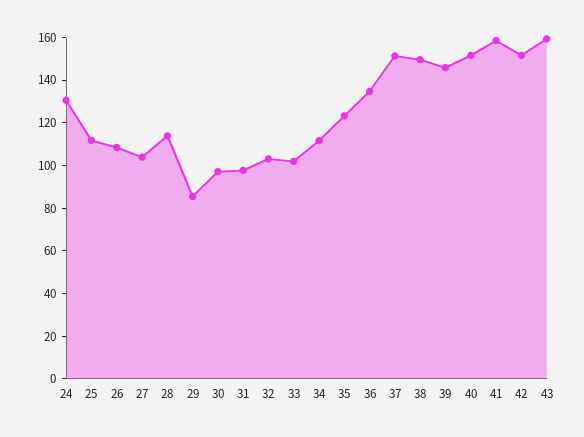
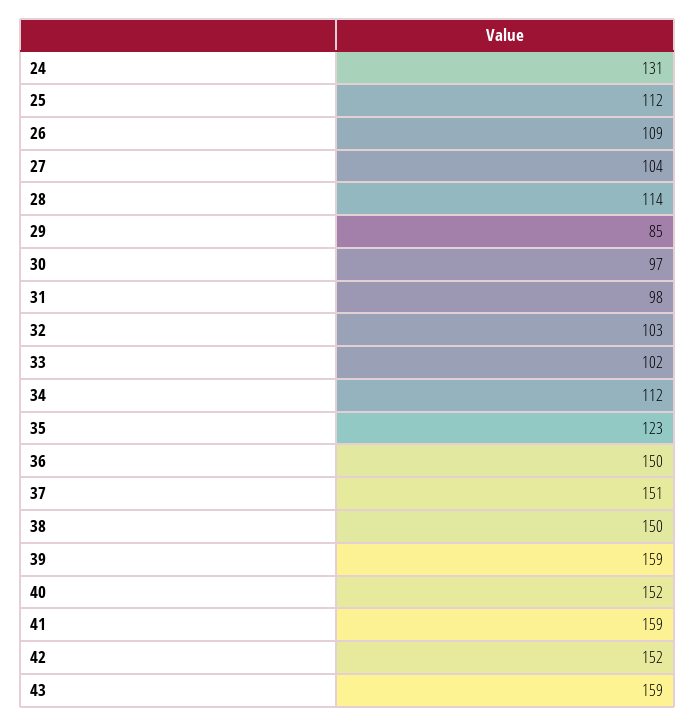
  {
    "24": 131,
    "25": 112,
    "26": 109,
    "27": 104,
    "28": 114,
    "29": 85,
    "30": 97,
    "31": 98,
    "32": 103,
    "33": 102,
    "34": 112,
    "35": 123,
-   "36": 135,
+   "36": 150,
    "37": 151,
    "38": 150,
-   "39": 145,
+   "39": 159,
    "40": 152,
    "41": 159,
    "42": 152,
    "43": 159
  }

